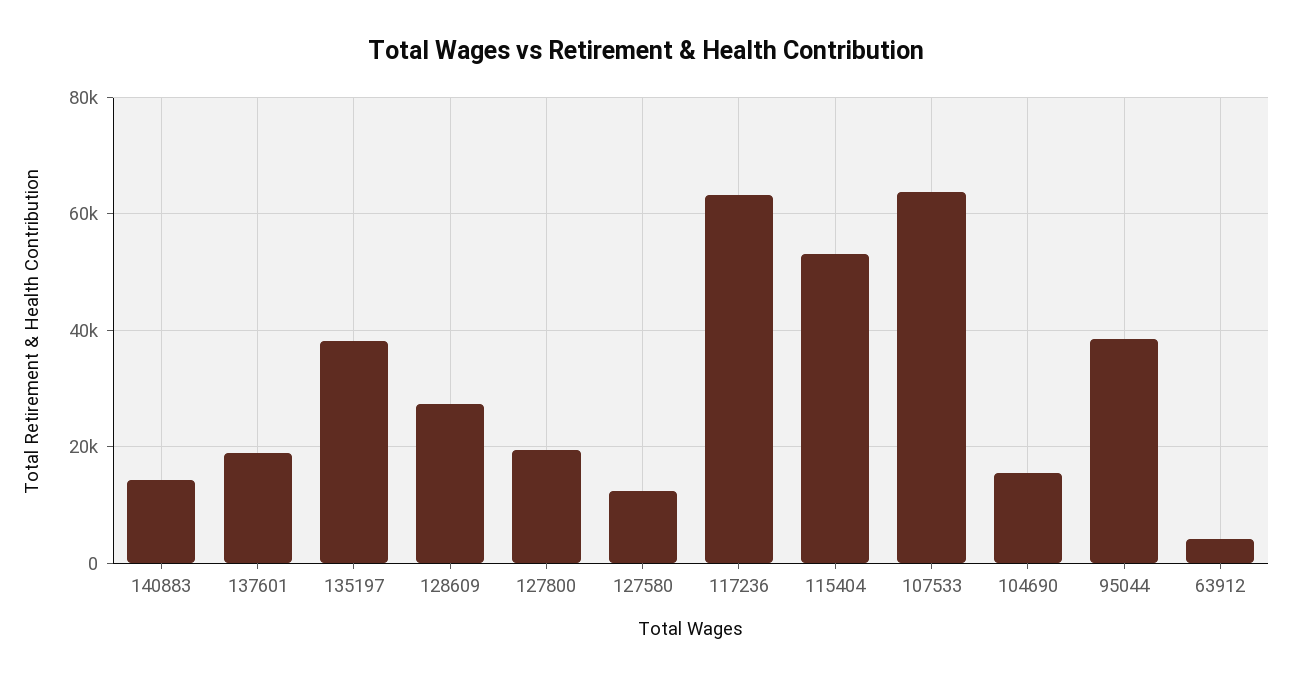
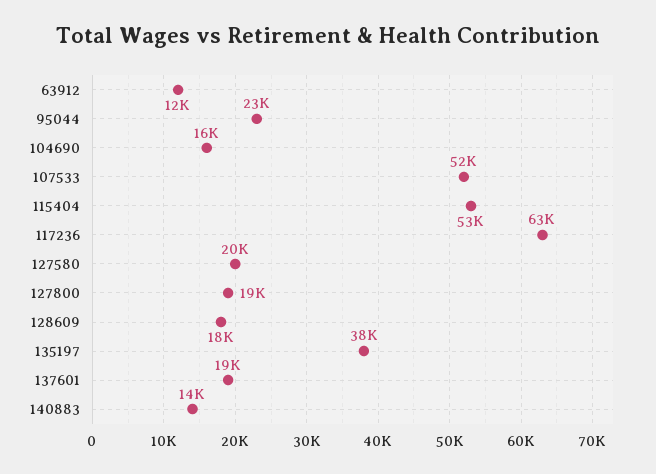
  {
    "140883": 14000,
    "137601": 19000,
    "135197": 38000,
-   "128609": 28000,
+   "128609": 18000,
    "127800": 19000,
-   "127580": 12000,
+   "127580": 20000,
    "117236": 63000,
    "115404": 53000,
-   "107533": 64000,
+   "107533": 52000,
    "104690": 16000,
-   "95044": 38000,
+   "95044": 23000,
-   "63912": 4000
+   "63912": 12000
  }

